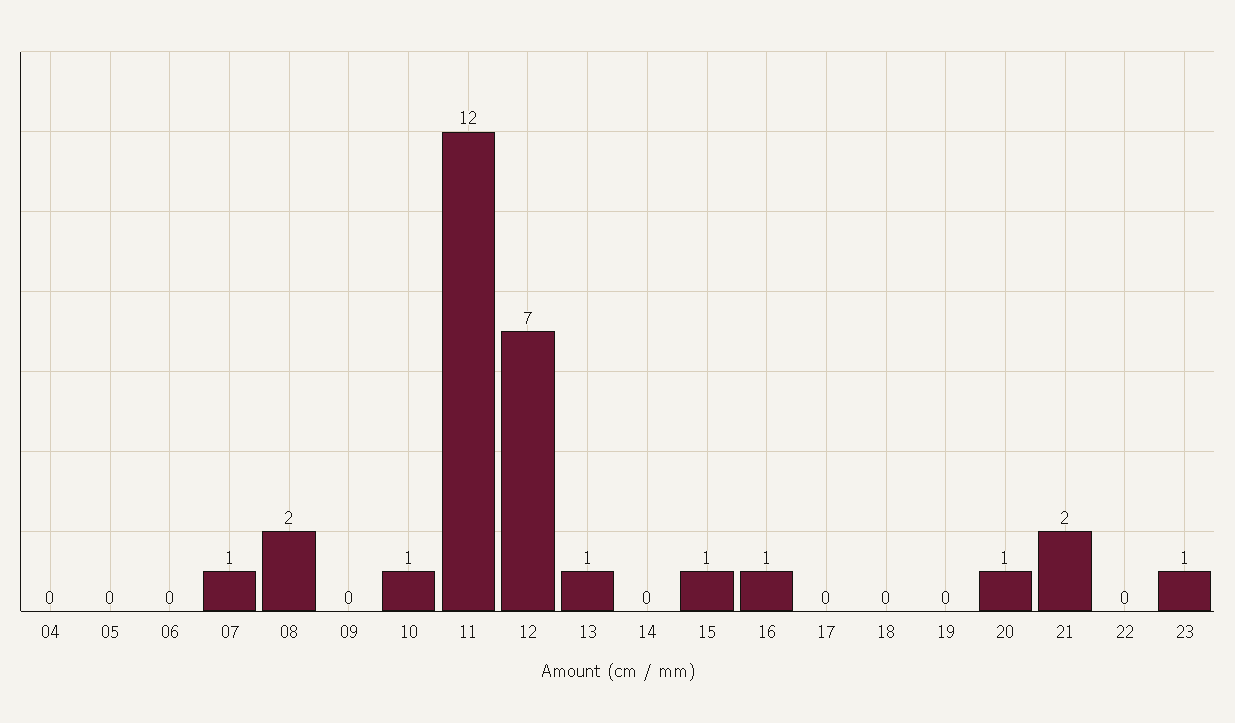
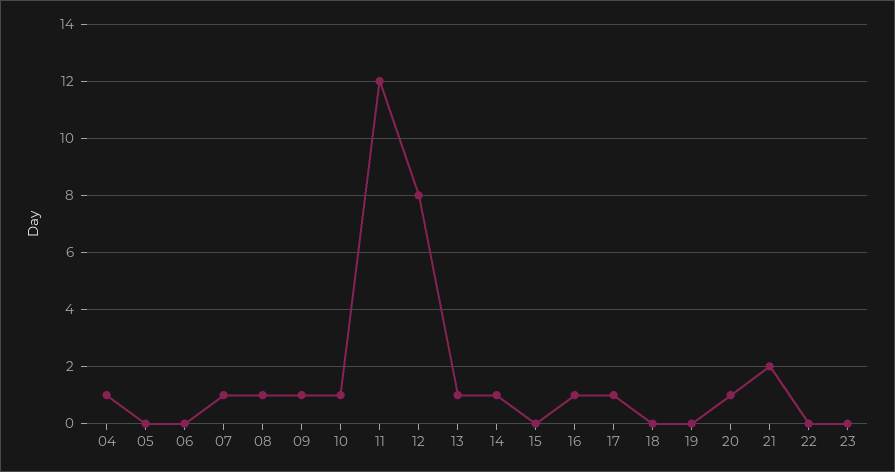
  {
-   "04": 0,
+   "04": 1,
    "05": 0,
    "06": 0,
    "07": 1,
-   "08": 2,
+   "08": 1,
-   "09": 0,
+   "09": 1,
    "10": 1,
    "11": 12,
-   "12": 7,
+   "12": 8,
    "13": 1,
-   "14": 0,
+   "14": 1,
-   "15": 1,
+   "15": 0,
    "16": 1,
-   "17": 0,
+   "17": 1,
    "18": 0,
    "19": 0,
    "20": 1,
    "21": 2,
    "22": 0,
-   "23": 1
+   "23": 0
  }

